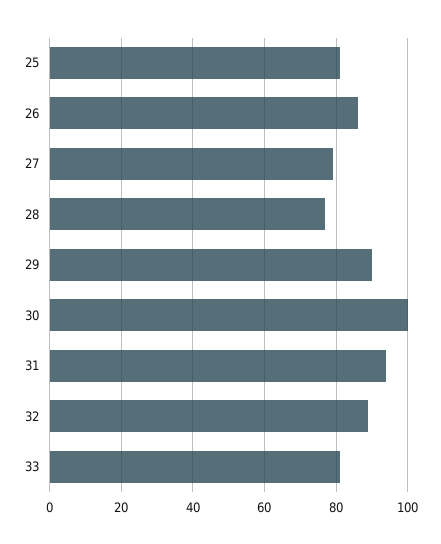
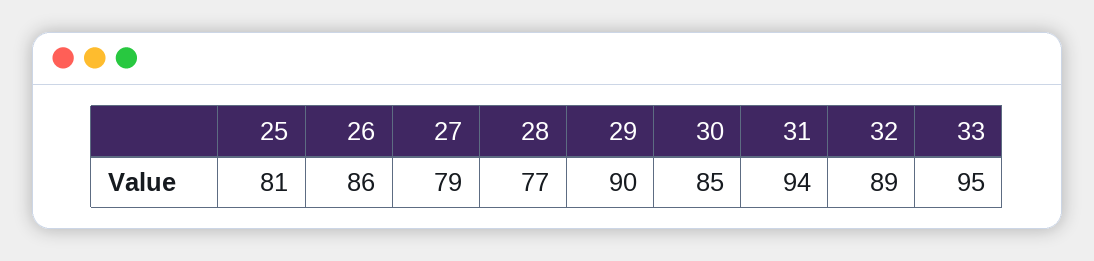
  {
    "25": 81,
    "26": 86,
    "27": 79,
    "28": 77,
    "29": 90,
-   "30": 100,
+   "30": 85,
    "31": 94,
    "32": 89,
-   "33": 80
+   "33": 95
  }

